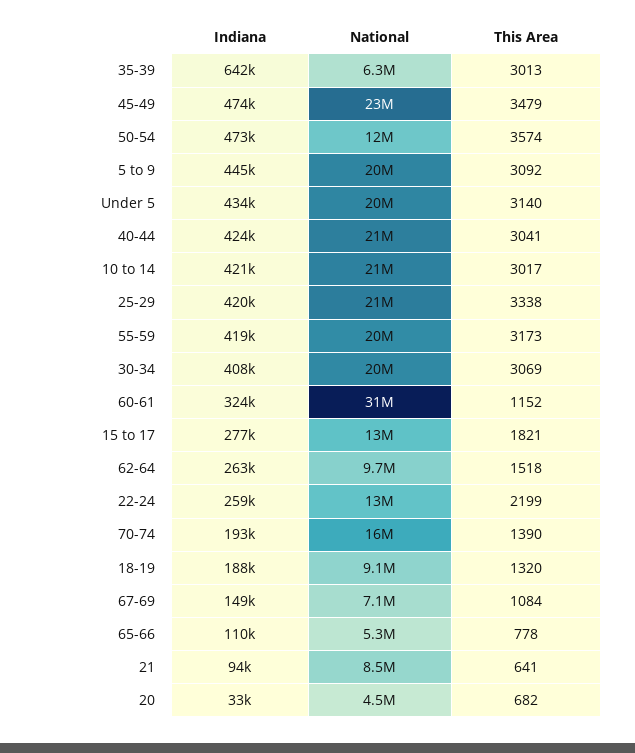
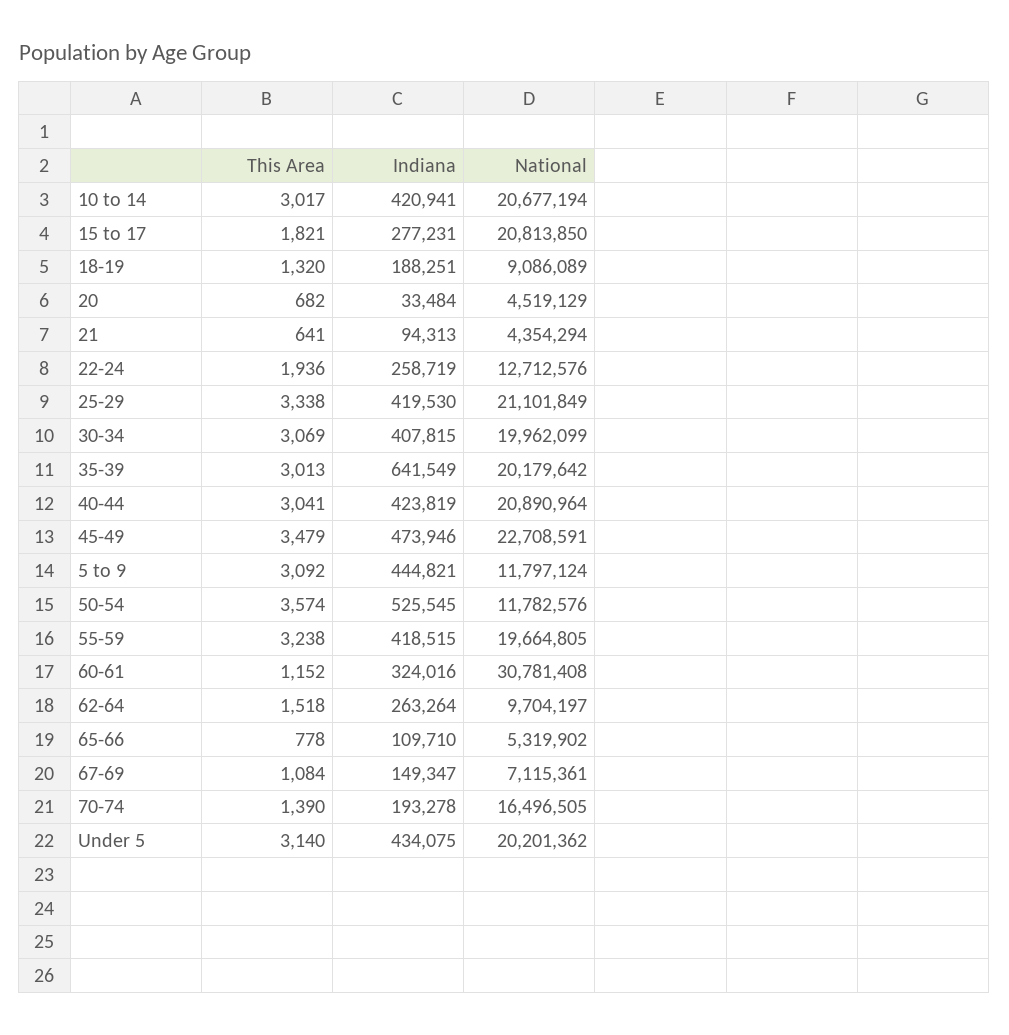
  {
    "Indiana": {
      "35-39": 641549,
      "45-49": 473946,
-     "50-54": 473000,
+     "50-54": 525545,
      "5 to 9": 444821,
      "Under 5": 434075,
      "40-44": 423819,
      "10 to 14": 420941,
      "25-29": 419530,
      "55-59": 418515,
      "30-34": 407815,
      "60-61": 324016,
      "15 to 17": 277231,
      "62-64": 263264,
      "22-24": 258719,
      "70-74": 193278,
      "18-19": 188251,
      "67-69": 149347,
      "65-66": 109710,
      "21": 94313,
      "20": 33484
    },
    "National": {
-     "35-39": 6300000,
+     "35-39": 20179642,
      "45-49": 22708591,
      "50-54": 11782576,
-     "5 to 9": 20000000,
+     "5 to 9": 11797124,
      "Under 5": 20201362,
      "40-44": 20890964,
      "10 to 14": 20677194,
      "25-29": 21101849,
      "55-59": 19664805,
      "30-34": 19962099,
      "60-61": 30781408,
-     "15 to 17": 13000000,
+     "15 to 17": 20813850,
      "62-64": 9704197,
      "22-24": 12712576,
      "70-74": 16496505,
      "18-19": 9086089,
      "67-69": 7115361,
      "65-66": 5319902,
-     "21": 8500000,
+     "21": 4354294,
      "20": 4519129
    },
    "This Area": {
      "35-39": 3013,
      "45-49": 3479,
      "50-54": 3574,
      "5 to 9": 3092,
      "Under 5": 3140,
      "40-44": 3041,
      "10 to 14": 3017,
      "25-29": 3338,
-     "55-59": 3173,
+     "55-59": 3238,
      "30-34": 3069,
      "60-61": 1152,
      "15 to 17": 1821,
      "62-64": 1518,
-     "22-24": 2199,
+     "22-24": 1936,
      "70-74": 1390,
      "18-19": 1320,
      "67-69": 1084,
      "65-66": 778,
      "21": 641,
      "20": 682
    }
  }

